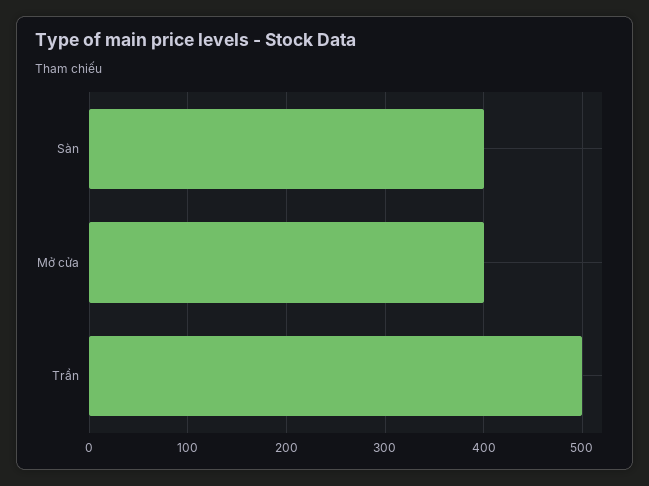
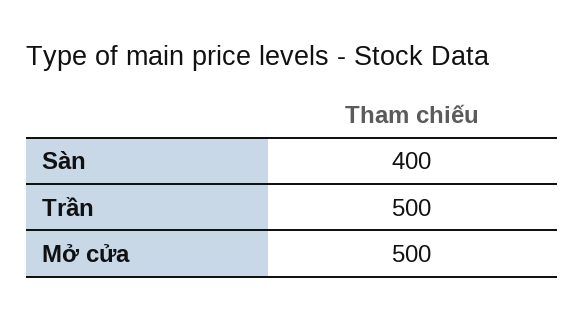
  {
    "Sàn": 400,
-   "Mở cửa": 400,
+   "Mở cửa": 500,
    "Trần": 500
  }

